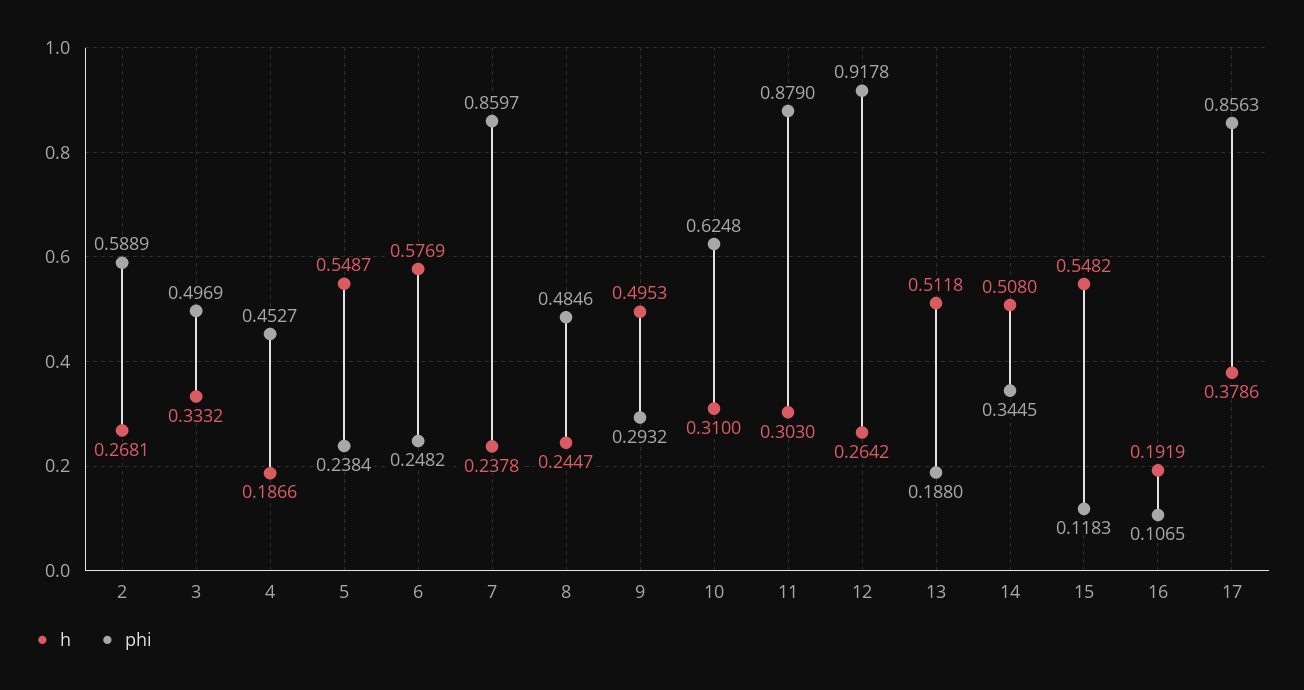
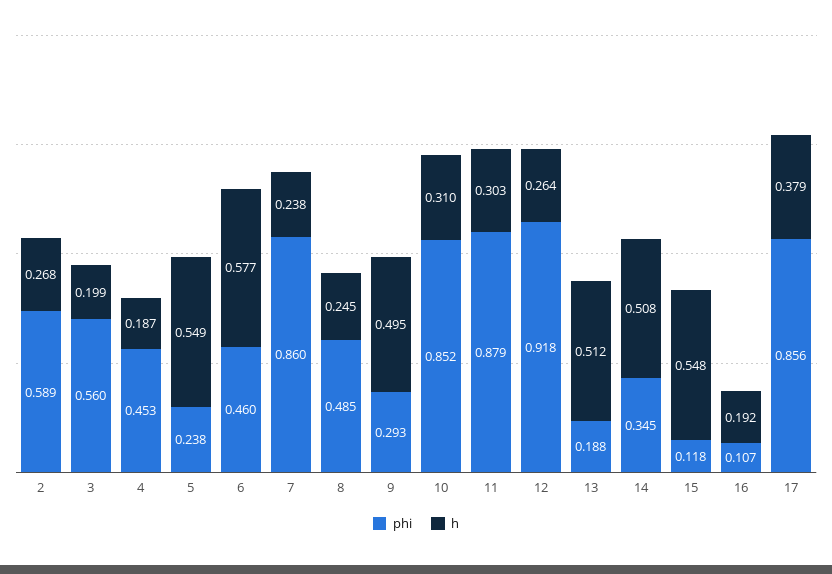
  {
    "h": {
      "2": 0.2681,
-     "3": 0.3332,
+     "3": 0.199,
      "4": 0.1866,
      "5": 0.5487,
      "6": 0.5769,
      "7": 0.2378,
      "8": 0.2447,
      "9": 0.4953,
      "10": 0.31,
      "11": 0.303,
      "12": 0.2642,
      "13": 0.5118,
      "14": 0.508,
      "15": 0.5482,
      "16": 0.1919,
      "17": 0.3786
    },
    "phi": {
      "2": 0.5889,
-     "3": 0.4969,
+     "3": 0.56,
      "4": 0.4527,
      "5": 0.2384,
-     "6": 0.2482,
+     "6": 0.46,
      "7": 0.8597,
      "8": 0.4846,
      "9": 0.2932,
-     "10": 0.6248,
+     "10": 0.852,
      "11": 0.879,
      "12": 0.9178,
      "13": 0.188,
      "14": 0.3445,
      "15": 0.1183,
      "16": 0.1065,
      "17": 0.8563
    }
  }

